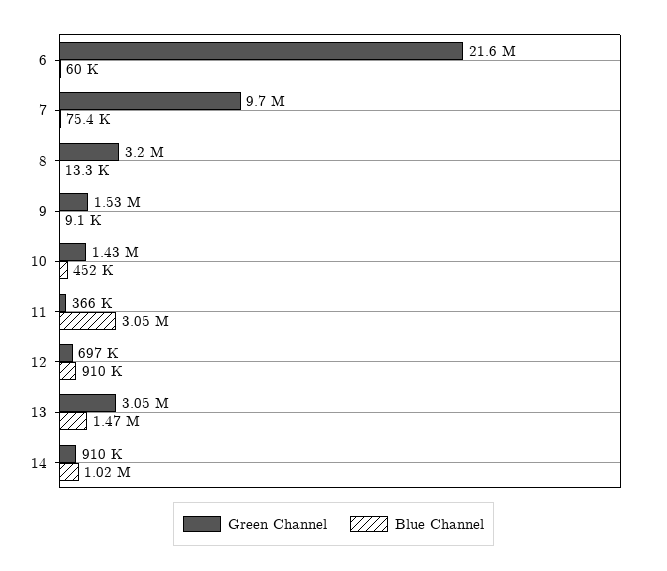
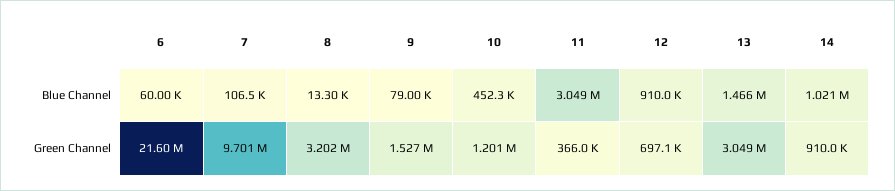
  {
    "Green Channel": {
      "6": 21600000,
      "7": 9701000,
      "8": 3202000,
      "9": 1527000,
-     "10": 1430000,
+     "10": 1201000,
      "11": 366000,
      "12": 697100,
      "13": 3049000,
      "14": 910000
    },
    "Blue Channel": {
      "6": 60000,
-     "7": 75400,
+     "7": 106500,
      "8": 13300,
-     "9": 9100,
+     "9": 79000,
      "10": 452300,
      "11": 3049000,
      "12": 910000,
      "13": 1466000,
      "14": 1021000
    }
  }

